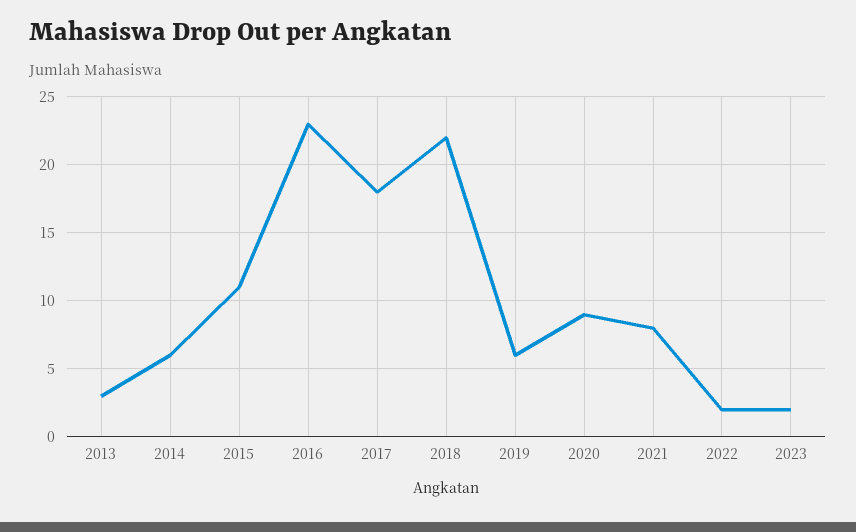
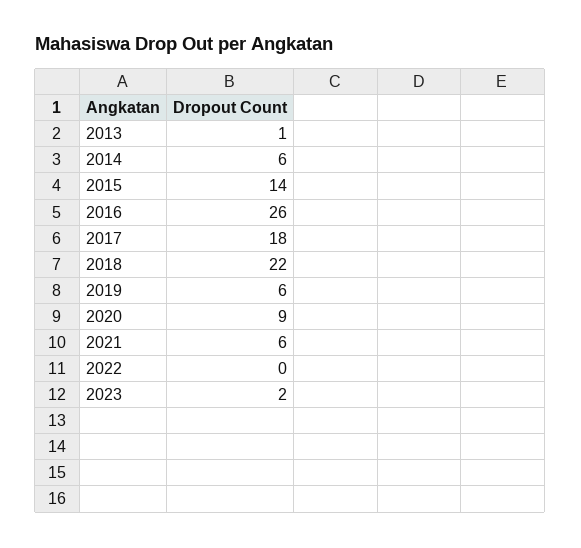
  {
-   "2013": 3,
+   "2013": 1,
    "2014": 6,
-   "2015": 11,
+   "2015": 14,
-   "2016": 23,
+   "2016": 26,
    "2017": 18,
    "2018": 22,
    "2019": 6,
    "2020": 9,
-   "2021": 8,
+   "2021": 6,
-   "2022": 2,
+   "2022": 0,
    "2023": 2
  }

